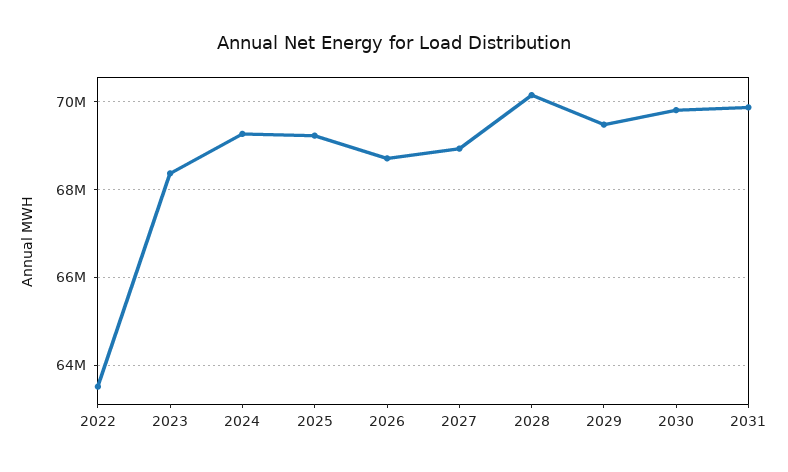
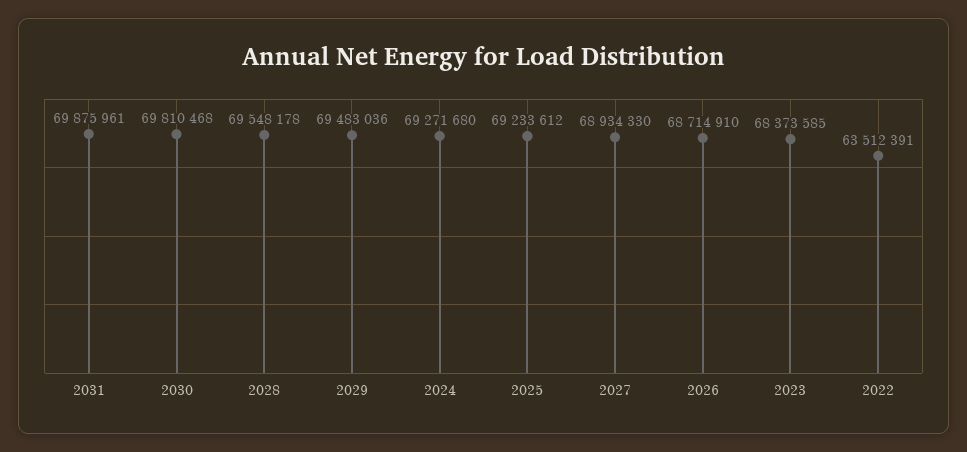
  {
    "2022": 63512391,
    "2023": 68373585,
    "2024": 69271680,
    "2025": 69233612,
    "2026": 68714910,
    "2027": 68934330,
-   "2028": 70200000,
+   "2028": 69548178,
    "2029": 69483036,
    "2030": 69810468,
    "2031": 69875961
  }

